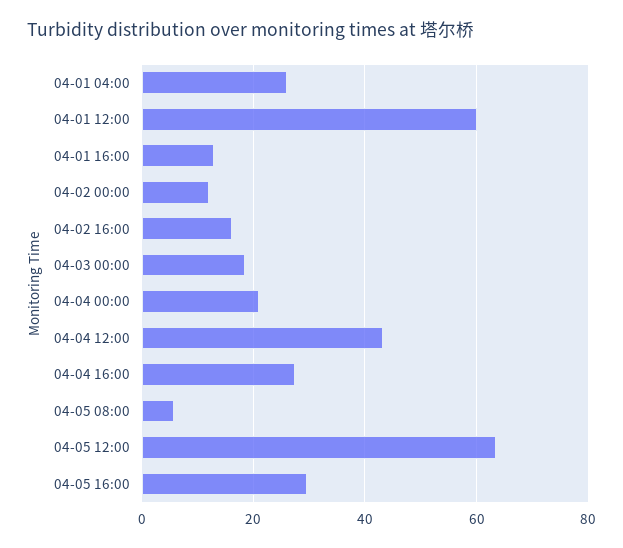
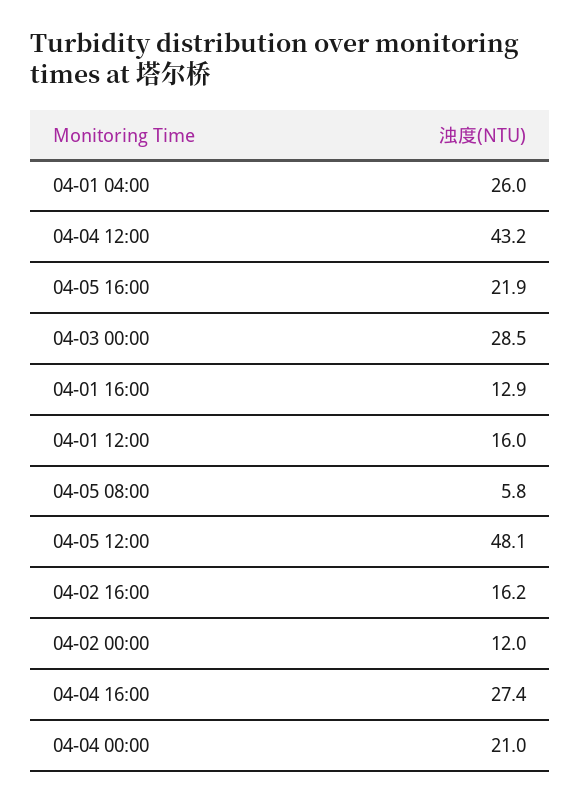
  {
    "04-01 04:00": 26,
-   "04-01 12:00": 60,
+   "04-01 12:00": 16,
    "04-01 16:00": 12.9,
    "04-02 00:00": 12,
    "04-02 16:00": 16.2,
-   "04-03 00:00": 18,
+   "04-03 00:00": 28.5,
    "04-04 00:00": 21,
    "04-04 12:00": 43.2,
    "04-04 16:00": 27.4,
    "04-05 08:00": 5.8,
-   "04-05 12:00": 64,
+   "04-05 12:00": 48.1,
-   "04-05 16:00": 30
+   "04-05 16:00": 21.9
  }

